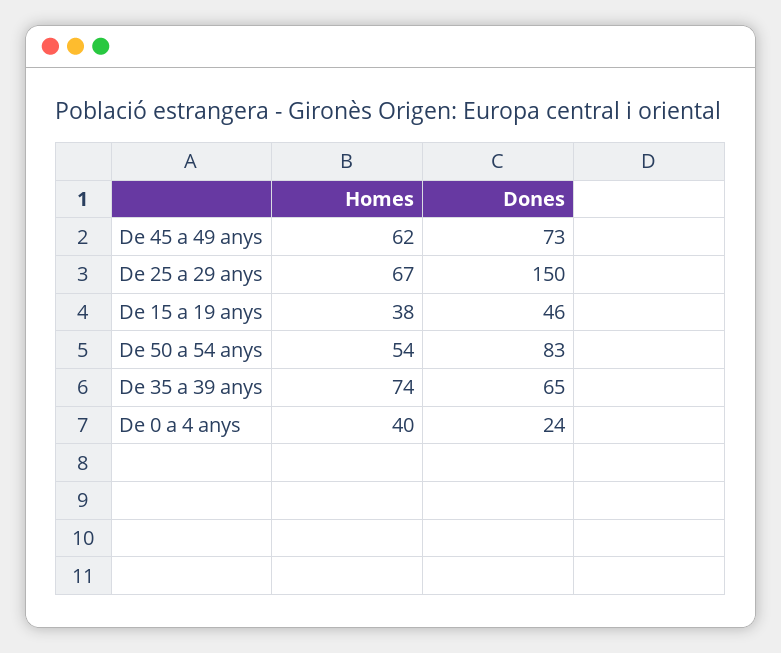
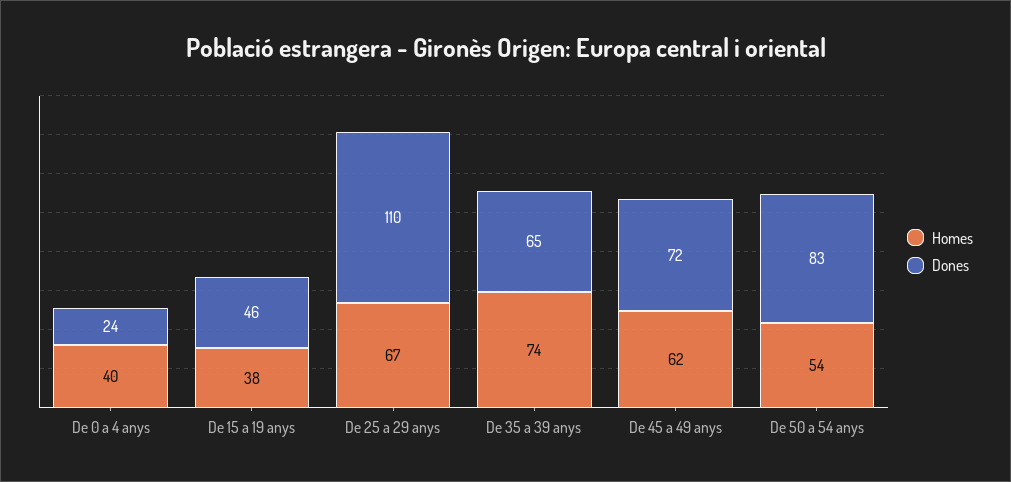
  {
    "Homes": {
      "De 45 a 49 anys": 62,
      "De 25 a 29 anys": 67,
      "De 15 a 19 anys": 38,
      "De 50 a 54 anys": 54,
      "De 35 a 39 anys": 74,
      "De 0 a 4 anys": 40
    },
    "Dones": {
-     "De 45 a 49 anys": 73,
+     "De 45 a 49 anys": 72,
-     "De 25 a 29 anys": 150,
+     "De 25 a 29 anys": 110,
      "De 15 a 19 anys": 46,
      "De 50 a 54 anys": 83,
      "De 35 a 39 anys": 65,
      "De 0 a 4 anys": 24
    }
  }

